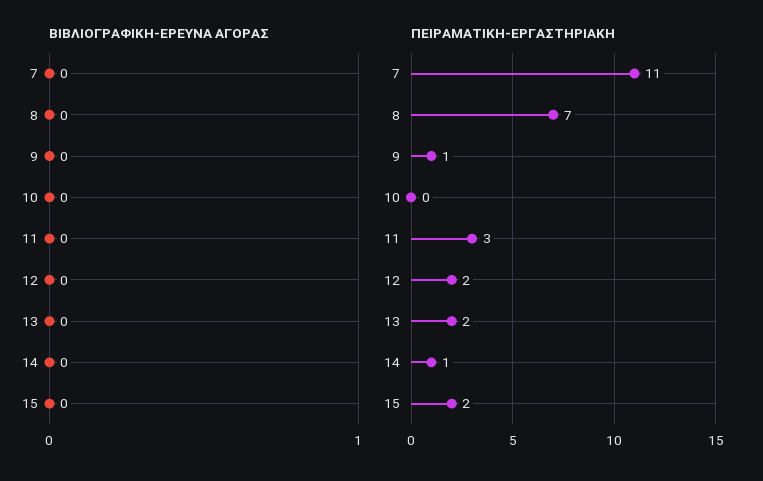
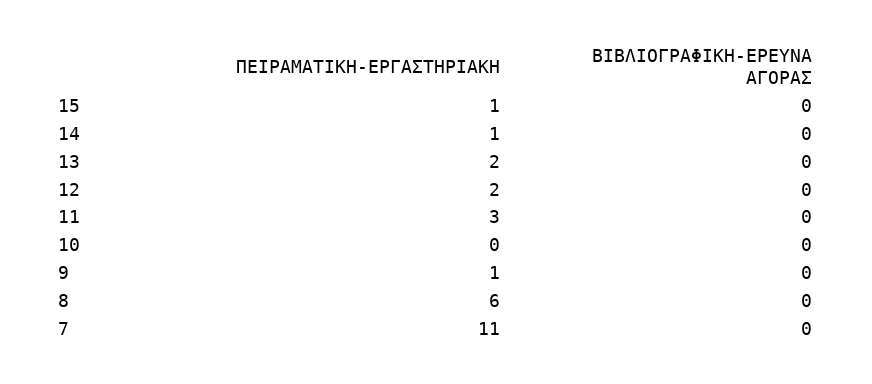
  {
    "ΒΙΒΛΙΟΓΡΑΦΙΚΗ-ΕΡΕΥΝΑ ΑΓΟΡΑΣ": {
      "7": 0,
      "8": 0,
      "9": 0,
      "10": 0,
      "11": 0,
      "12": 0,
      "13": 0,
      "14": 0,
      "15": 0
    },
    "ΠΕΙΡΑΜΑΤΙΚΗ-ΕΡΓΑΣΤΗΡΙΑΚΗ": {
      "7": 11,
-     "8": 7,
+     "8": 6,
      "9": 1,
      "10": 0,
      "11": 3,
      "12": 2,
      "13": 2,
      "14": 1,
-     "15": 2
+     "15": 1
    }
  }

